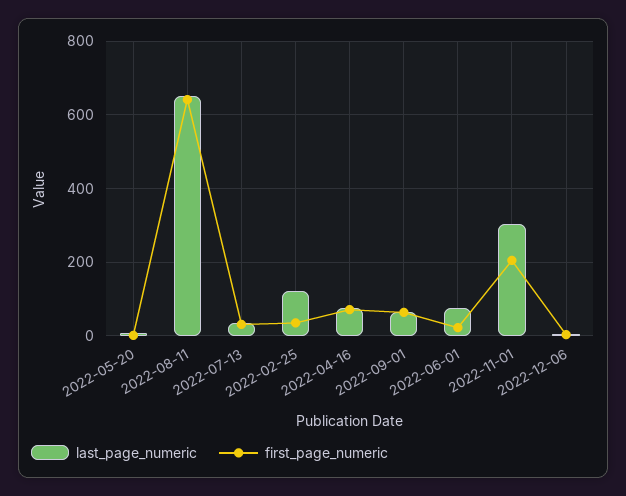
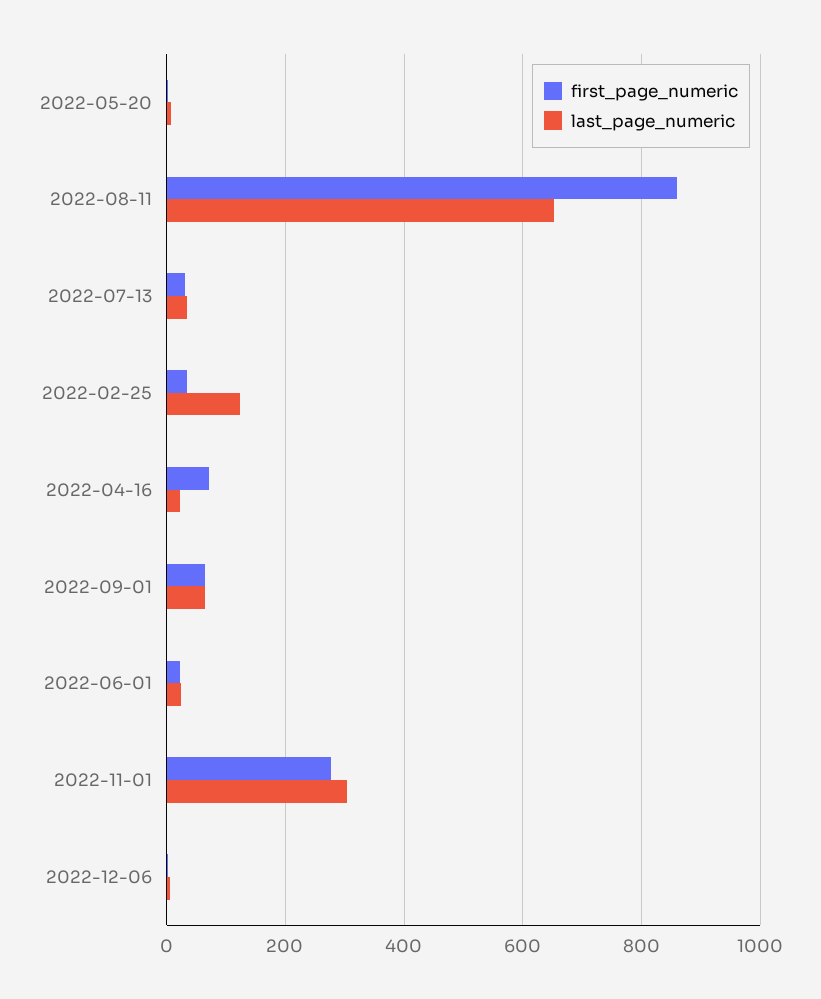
  {
    "last_page_numeric": {
      "2022-05-20": 0,
      "2022-08-11": 660,
      "2022-07-13": 40,
      "2022-02-25": 120,
-     "2022-04-16": 80,
+     "2022-04-16": 20,
      "2022-09-01": 60,
-     "2022-06-01": 80,
+     "2022-06-01": 20,
      "2022-11-01": 300,
      "2022-12-06": 0
    },
    "first_page_numeric": {
      "2022-05-20": 0,
-     "2022-08-11": 640,
+     "2022-08-11": 860,
      "2022-07-13": 40,
      "2022-02-25": 40,
      "2022-04-16": 80,
      "2022-09-01": 60,
      "2022-06-01": 20,
-     "2022-11-01": 200,
+     "2022-11-01": 280,
      "2022-12-06": 0
    }
  }

